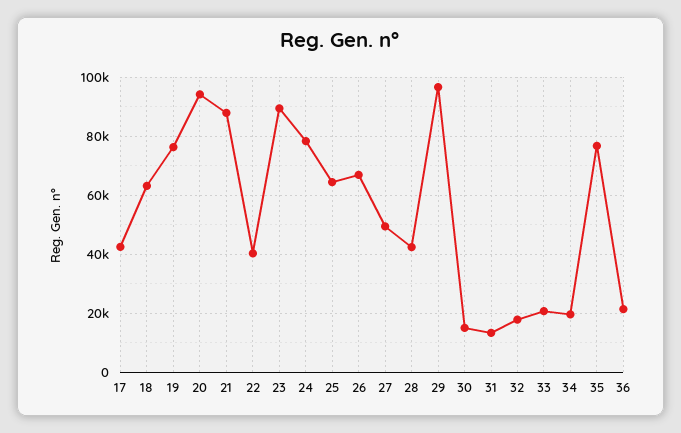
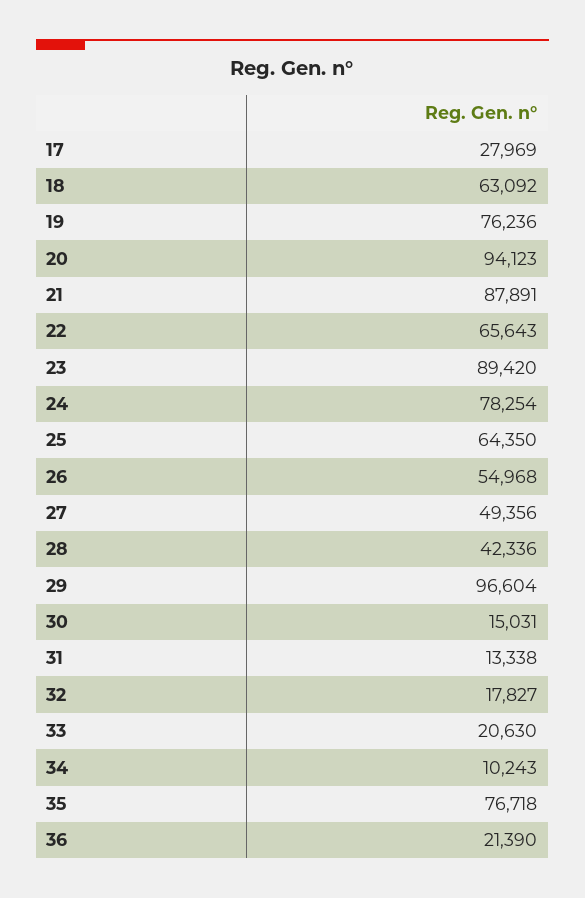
  {
-   "17": 42500,
+   "17": 27969,
    "18": 63092,
    "19": 76236,
    "20": 94123,
    "21": 87891,
-   "22": 40000,
+   "22": 65643,
    "23": 89420,
    "24": 78254,
    "25": 64350,
-   "26": 67500,
+   "26": 54968,
    "27": 49356,
    "28": 42336,
    "29": 96604,
    "30": 15031,
    "31": 13338,
    "32": 17827,
    "33": 20630,
-   "34": 20000,
+   "34": 10243,
    "35": 76718,
    "36": 21390
  }

